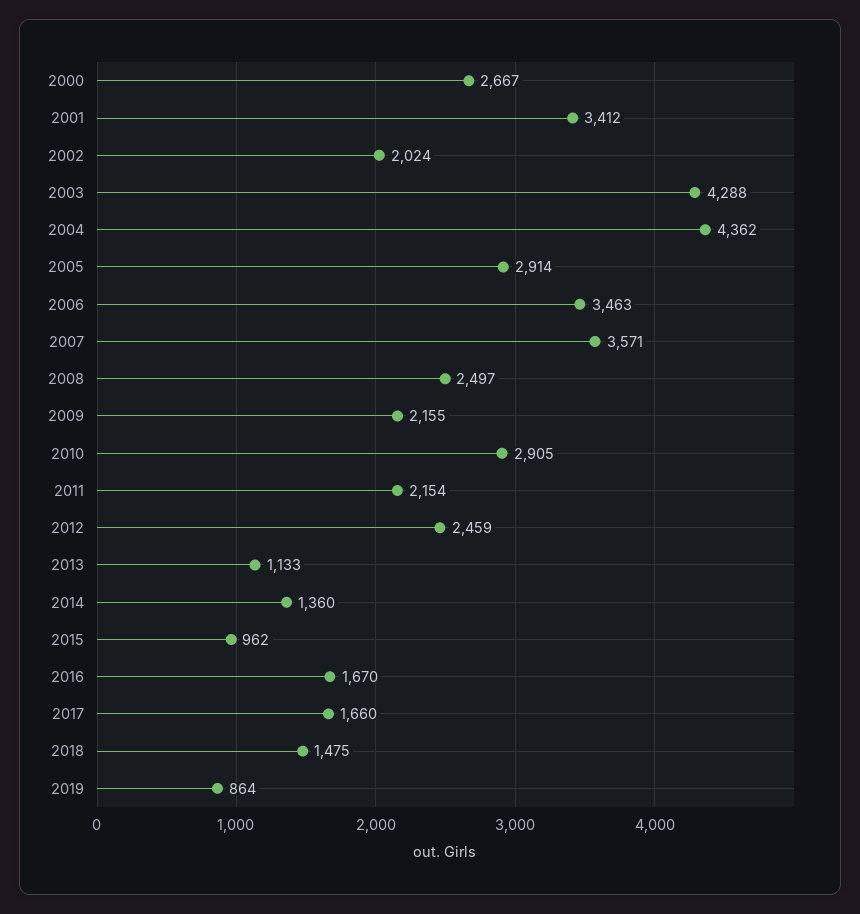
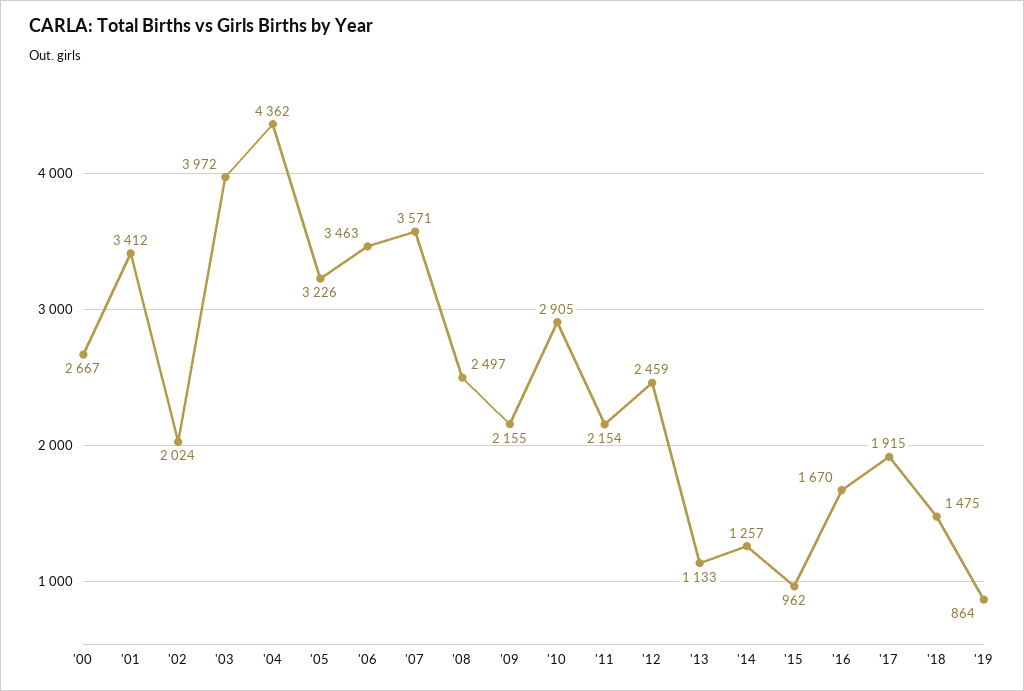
  {
    "2000": 2667,
    "2001": 3412,
    "2002": 2024,
-   "2003": 4288,
+   "2003": 3972,
    "2004": 4362,
-   "2005": 2914,
+   "2005": 3226,
    "2006": 3463,
    "2007": 3571,
    "2008": 2497,
    "2009": 2155,
    "2010": 2905,
    "2011": 2154,
    "2012": 2459,
    "2013": 1133,
-   "2014": 1360,
+   "2014": 1257,
    "2015": 962,
    "2016": 1670,
-   "2017": 1660,
+   "2017": 1915,
    "2018": 1475,
    "2019": 864
  }

